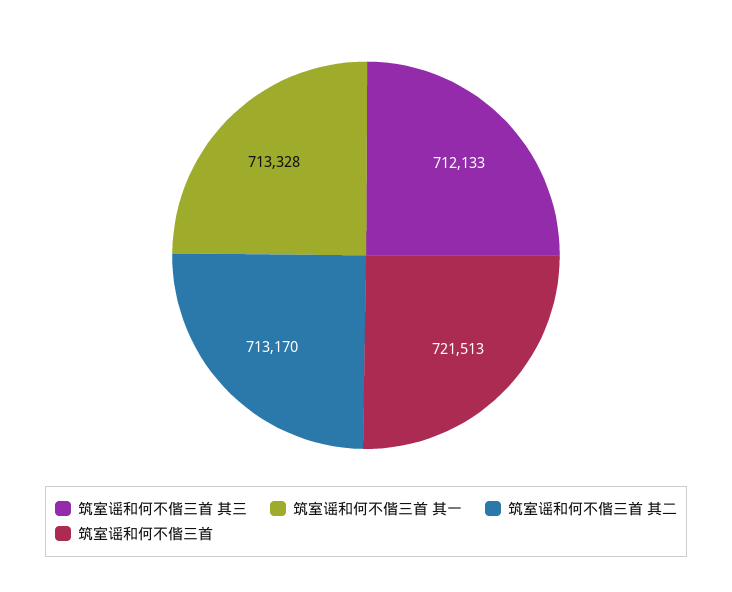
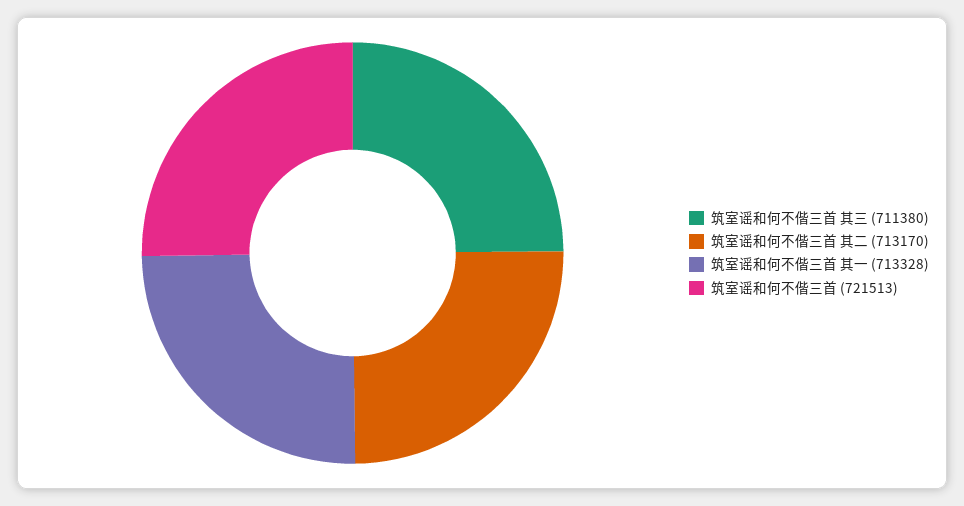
  {
-   "筑室谣和何不偕三首 其三": 712133,
+   "筑室谣和何不偕三首 其三": 711380,
    "筑室谣和何不偕三首 其一": 713328,
    "筑室谣和何不偕三首 其二": 713170,
    "筑室谣和何不偕三首": 721513
  }

